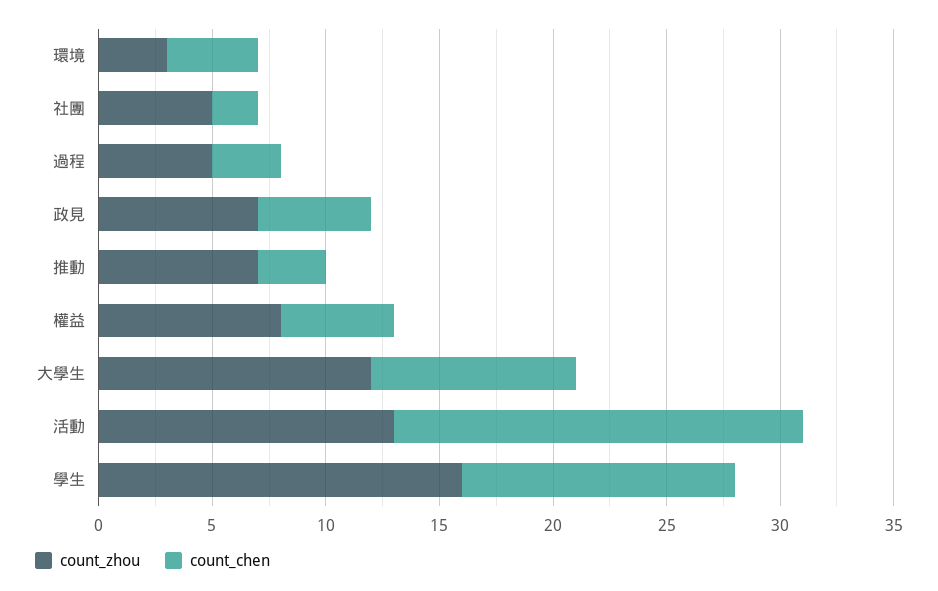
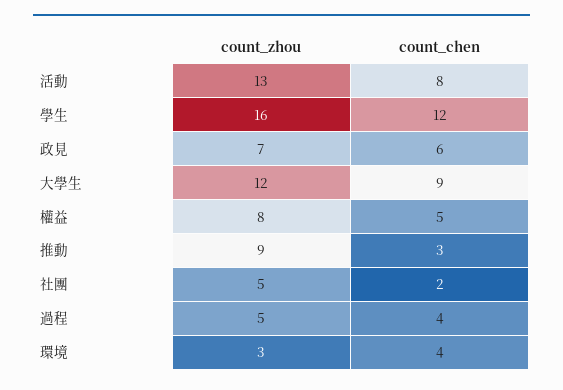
  {
    "count_zhou": {
      "環境": 3,
      "社團": 5,
      "過程": 5,
      "政見": 7,
-     "推動": 7,
+     "推動": 9,
      "權益": 8,
      "大學生": 12,
      "活動": 13,
      "學生": 16
    },
    "count_chen": {
      "環境": 4,
      "社團": 2,
-     "過程": 3,
+     "過程": 4,
-     "政見": 5,
+     "政見": 6,
      "推動": 3,
      "權益": 5,
      "大學生": 9,
-     "活動": 18,
+     "活動": 8,
      "學生": 12
    }
  }

